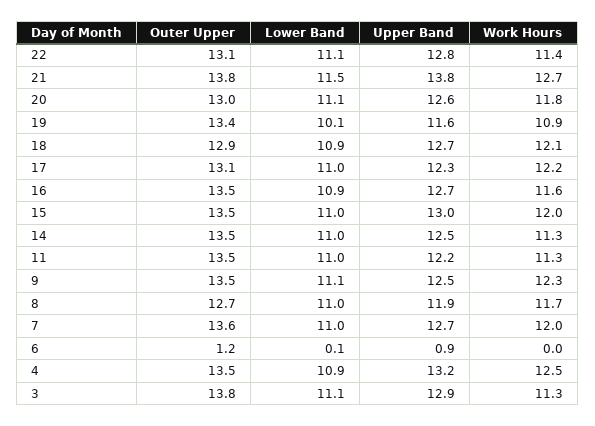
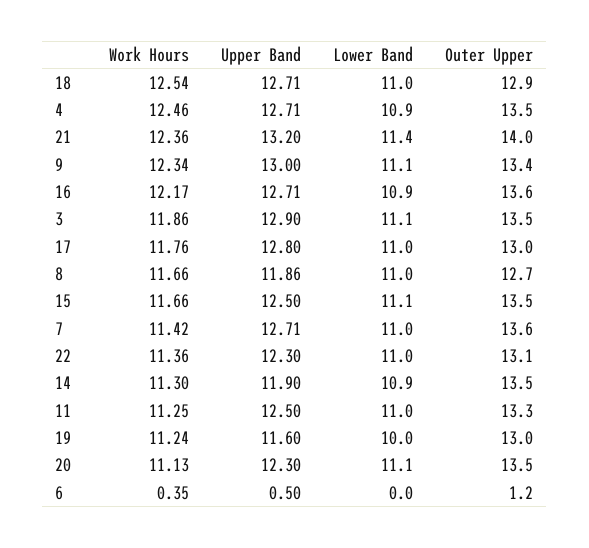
  {
    "Outer Upper": {
      "22": 13.1,
-     "21": 13.8,
+     "21": 14,
-     "20": 13,
+     "20": 13.5,
-     "19": 13.4,
+     "19": 13,
      "18": 12.9,
-     "17": 13.1,
+     "17": 13,
-     "16": 13.5,
+     "16": 13.6,
      "15": 13.5,
      "14": 13.5,
-     "11": 13.5,
+     "11": 13.3,
-     "9": 13.5,
+     "9": 13.4,
      "8": 12.7,
      "7": 13.6,
      "6": 1.2,
      "4": 13.5,
-     "3": 13.8
+     "3": 13.5
    },
    "Lower Band": {
-     "22": 11.1,
+     "22": 11,
-     "21": 11.5,
+     "21": 11.4,
      "20": 11.1,
-     "19": 10.1,
+     "19": 10,
-     "18": 10.9,
+     "18": 11,
      "17": 11,
      "16": 10.9,
-     "15": 11,
+     "15": 11.1,
-     "14": 11,
+     "14": 10.9,
      "11": 11,
      "9": 11.1,
      "8": 11,
      "7": 11,
-     "6": 0.1,
+     "6": 0,
      "4": 10.9,
      "3": 11.1
    },
    "Upper Band": {
-     "22": 12.8,
+     "22": 12.3,
-     "21": 13.8,
+     "21": 13.2,
-     "20": 12.6,
+     "20": 12.3,
      "19": 11.6,
      "18": 12.71,
-     "17": 12.3,
+     "17": 12.8,
      "16": 12.71,
-     "15": 13,
+     "15": 12.5,
-     "14": 12.5,
+     "14": 11.9,
-     "11": 12.2,
+     "11": 12.5,
-     "9": 12.5,
+     "9": 13,
      "8": 11.86,
      "7": 12.71,
-     "6": 0.9,
+     "6": 0.5,
-     "4": 13.2,
+     "4": 12.71,
      "3": 12.9
    },
    "Work Hours": {
      "22": 11.36,
-     "21": 12.7,
+     "21": 12.36,
-     "20": 11.8,
+     "20": 11.13,
-     "19": 10.9,
+     "19": 11.24,
-     "18": 12.1,
+     "18": 12.54,
-     "17": 12.2,
+     "17": 11.76,
-     "16": 11.6,
+     "16": 12.17,
-     "15": 12,
+     "15": 11.66,
      "14": 11.3,
      "11": 11.25,
      "9": 12.34,
      "8": 11.66,
-     "7": 12,
+     "7": 11.42,
-     "6": 0,
+     "6": 0.35,
      "4": 12.46,
-     "3": 11.3
+     "3": 11.86
    }
  }

